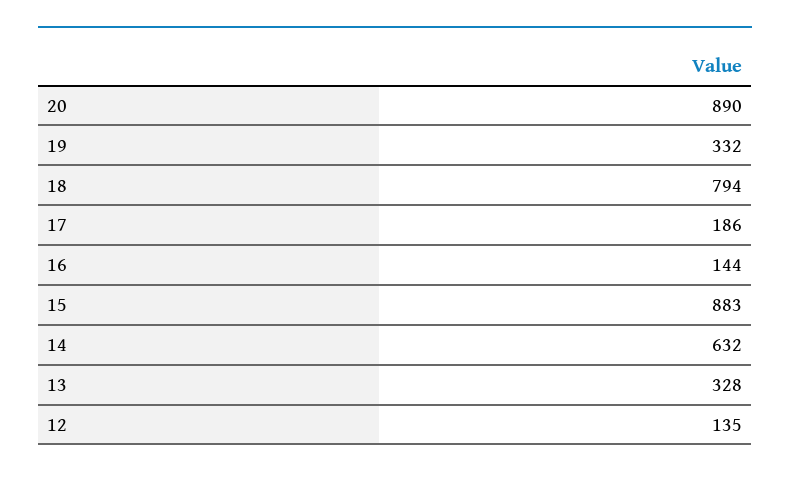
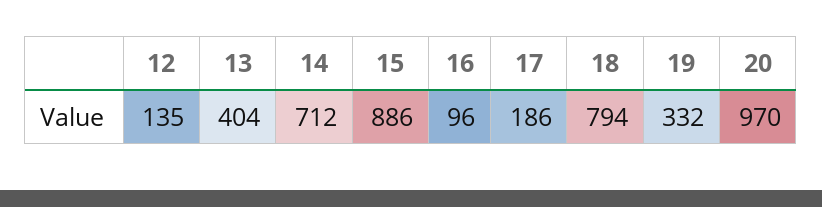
  {
-   "20": 890,
+   "20": 970,
    "19": 332,
    "18": 794,
    "17": 186,
-   "16": 144,
+   "16": 96,
-   "15": 883,
+   "15": 886,
-   "14": 632,
+   "14": 712,
-   "13": 328,
+   "13": 404,
    "12": 135
  }

